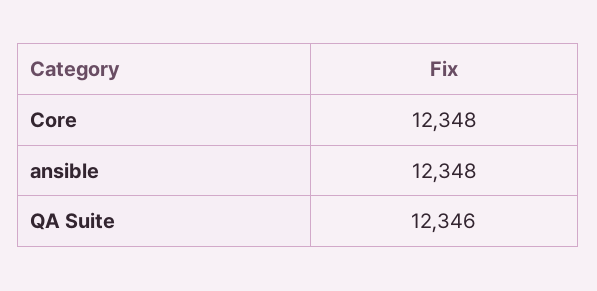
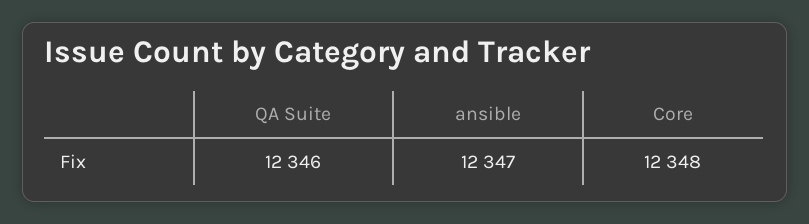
  {
    "Core": 12348,
-   "ansible": 12348,
+   "ansible": 12347,
    "QA Suite": 12346
  }

